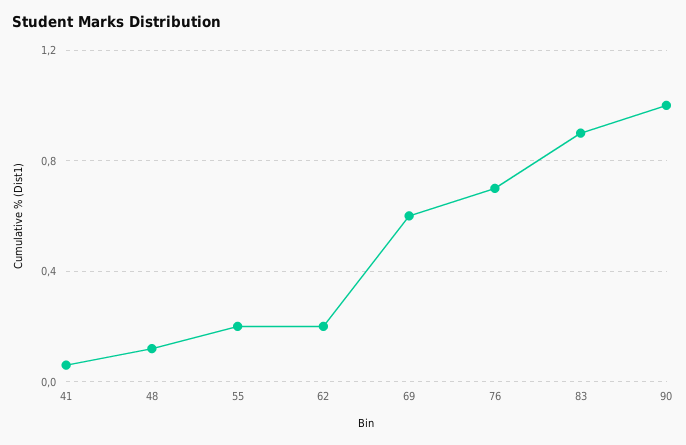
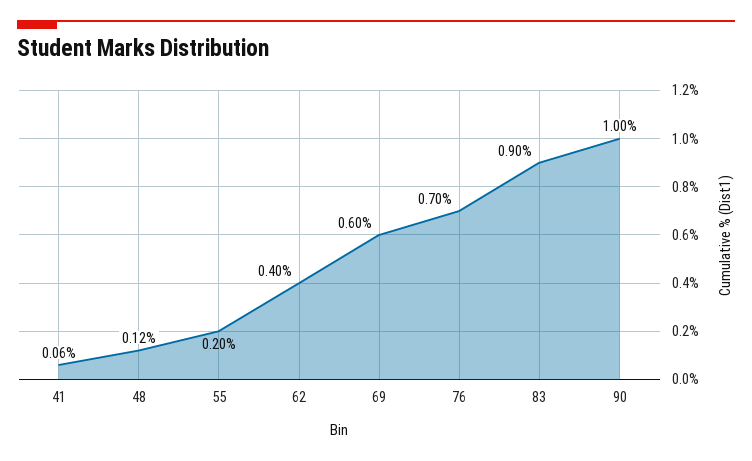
  {
    "41": 0.06,
    "48": 0.12,
    "55": 0.2,
-   "62": 0.2,
+   "62": 0.4,
    "69": 0.6,
    "76": 0.7,
    "83": 0.9,
    "90": 1
  }

